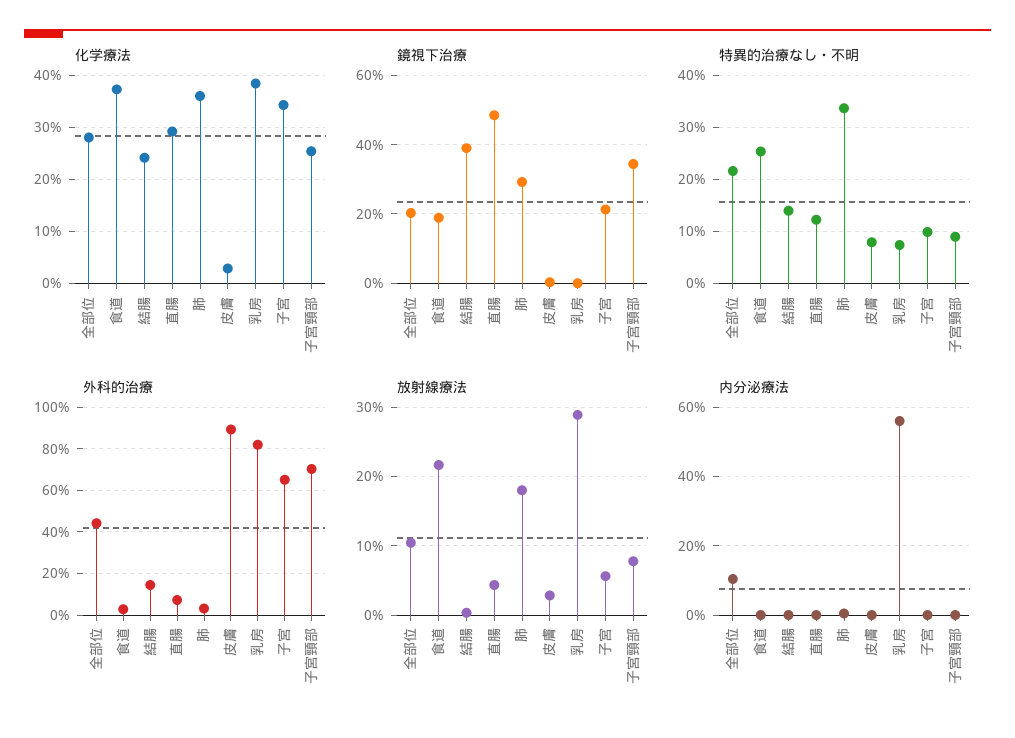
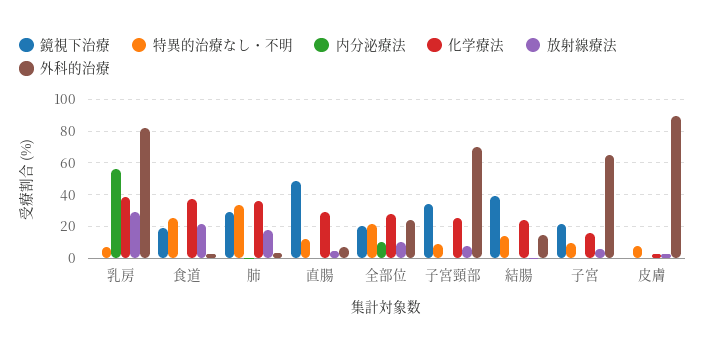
  {
    "化学療法": {
      "全部位": 28,
      "食道": 38,
      "結腸": 24,
      "直腸": 30,
      "肺": 36,
      "皮膚": 2,
      "乳房": 38,
-     "子宮": 34,
+     "子宮": 15,
      "子宮頸部": 26
    },
    "鏡視下治療": {
      "全部位": 20,
      "食道": 18,
      "結腸": 40,
      "直腸": 48,
      "肺": 30,
      "皮膚": 0,
      "乳房": 0,
      "子宮": 22,
      "子宮頸部": 34
    },
    "特異的治療なし・不明": {
      "全部位": 22,
      "食道": 26,
      "結腸": 14,
      "直腸": 12,
      "肺": 34,
      "皮膚": 8,
      "乳房": 8,
      "子宮": 10,
      "子宮頸部": 8
    },
    "外科的治療": {
-     "全部位": 45,
+     "全部位": 25,
      "食道": 5,
      "結腸": 15,
      "直腸": 5,
      "肺": 5,
      "皮膚": 90,
      "乳房": 80,
      "子宮": 65,
      "子宮頸部": 70
    },
    "放射線療法": {
      "全部位": 10,
      "食道": 22,
      "結腸": 0,
      "直腸": 4,
      "肺": 18,
      "皮膚": 3,
      "乳房": 29,
      "子宮": 6,
      "子宮頸部": 8
    },
    "内分泌療法": {
      "全部位": 10,
      "食道": 0,
      "結腸": 0,
      "直腸": 0,
      "肺": 0,
      "皮膚": 0,
      "乳房": 56,
      "子宮": 0,
      "子宮頸部": 0
    }
  }

